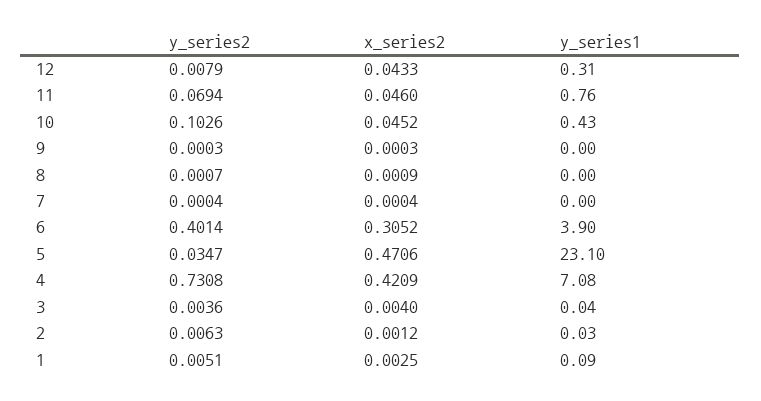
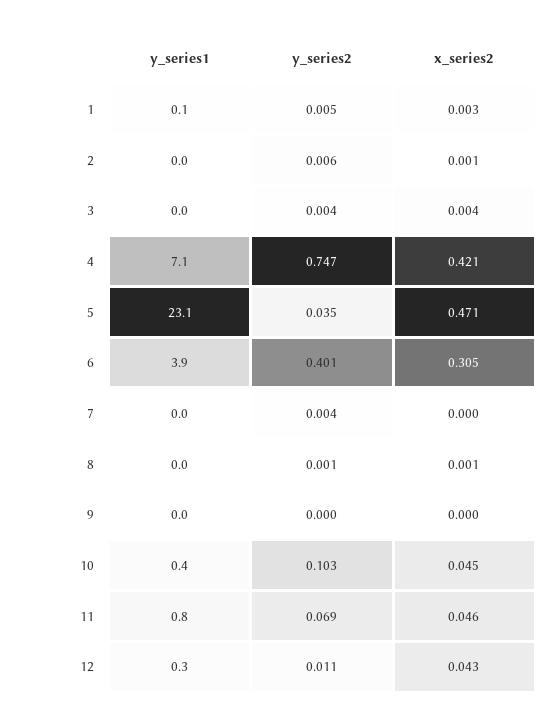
  {
    "y_series2": {
-     "12": 0.0079,
+     "12": 0.011,
      "11": 0.0694,
      "10": 0.1026,
      "9": 0.0003,
      "8": 0.0007,
-     "7": 0.0004,
+     "7": 0.004,
      "6": 0.4014,
      "5": 0.0347,
-     "4": 0.7308,
+     "4": 0.747,
      "3": 0.0036,
      "2": 0.0063,
      "1": 0.0051
    },
    "x_series2": {
      "12": 0.0433,
      "11": 0.046,
      "10": 0.0452,
      "9": 0.0003,
      "8": 0.0009,
      "7": 0.0004,
      "6": 0.3052,
      "5": 0.4706,
      "4": 0.4209,
      "3": 0.004,
      "2": 0.0012,
      "1": 0.0025
    },
    "y_series1": {
      "12": 0.31,
      "11": 0.76,
      "10": 0.43,
      "9": 0,
      "8": 0,
      "7": 0,
      "6": 3.9,
      "5": 23.1,
      "4": 7.08,
      "3": 0.04,
      "2": 0.03,
      "1": 0.09
    }
  }

